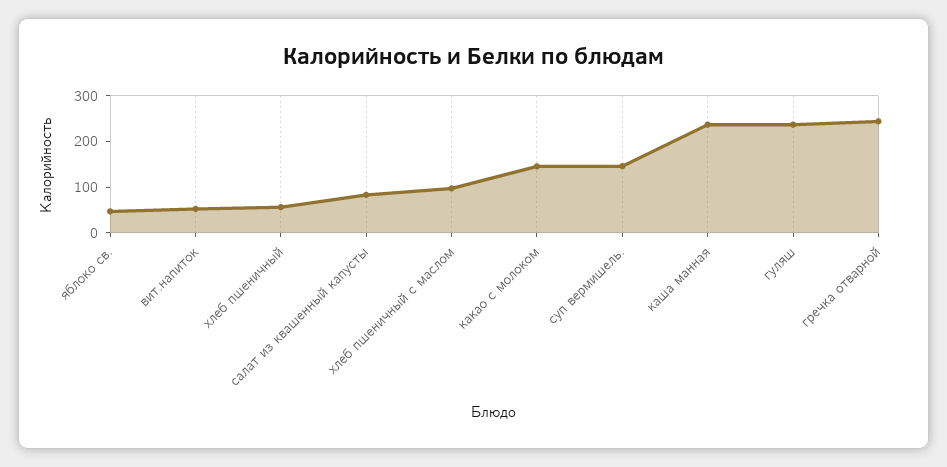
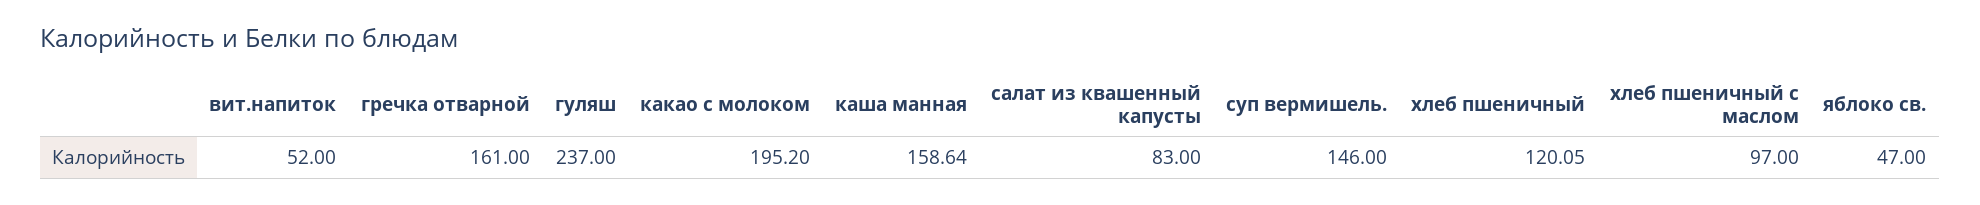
  {
    "яблоко св.": 47,
    "вит.напиток": 52,
-   "хлеб пшеничный": 60,
+   "хлеб пшеничный": 120.05,
    "салат из квашенный капусты": 83,
    "хлеб пшеничный с маслом": 97,
-   "какао с молоком": 140,
+   "какао с молоком": 195.2,
    "суп вермишель.": 146,
-   "каша манная": 240,
+   "каша манная": 158.64,
    "гуляш": 237,
-   "гречка отварной": 240
+   "гречка отварной": 161
  }

